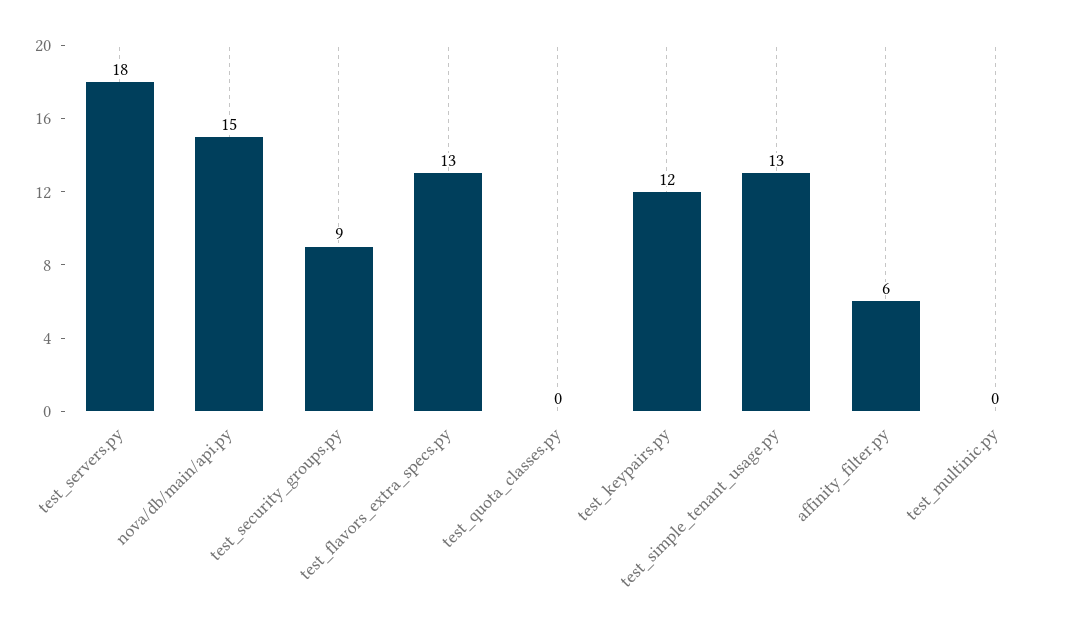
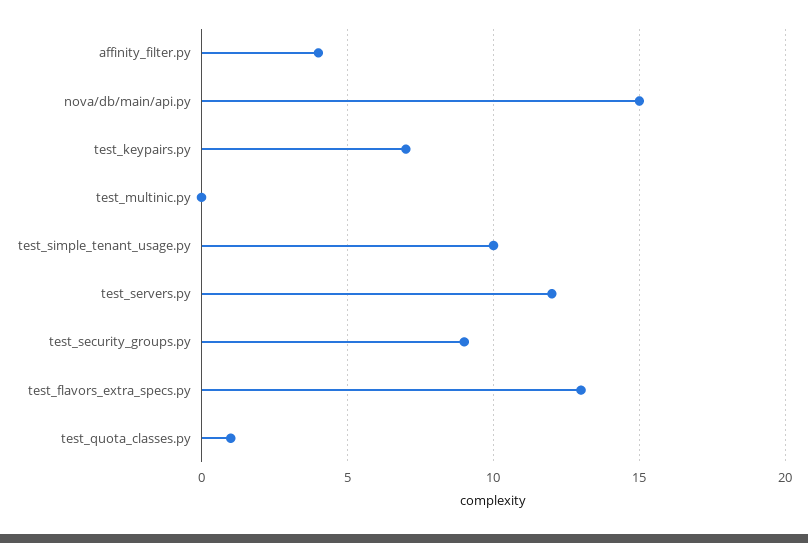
  {
-   "test_servers.py": 18,
+   "test_servers.py": 12,
    "nova/db/main/api.py": 15,
    "test_security_groups.py": 9,
    "test_flavors_extra_specs.py": 13,
-   "test_quota_classes.py": 0,
+   "test_quota_classes.py": 1,
-   "test_keypairs.py": 12,
+   "test_keypairs.py": 7,
-   "test_simple_tenant_usage.py": 13,
+   "test_simple_tenant_usage.py": 10,
-   "affinity_filter.py": 6,
+   "affinity_filter.py": 4,
    "test_multinic.py": 0
  }

